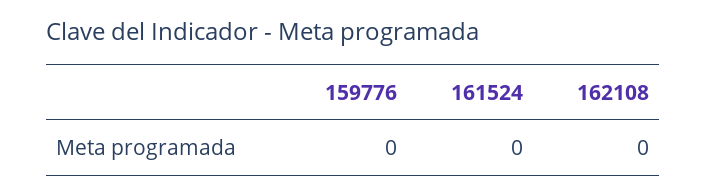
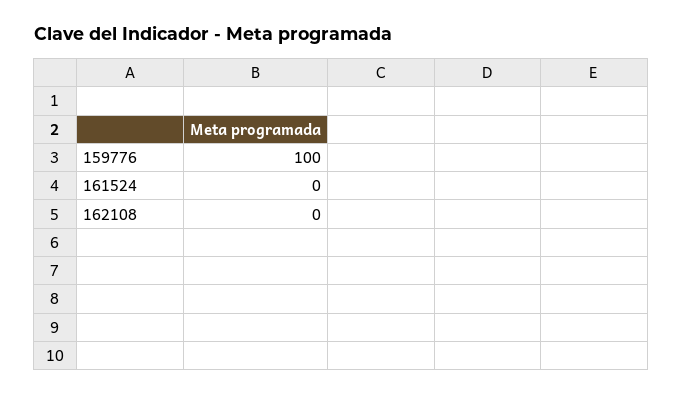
  {
-   "159776": 0,
+   "159776": 100,
    "161524": 0,
    "162108": 0
  }

